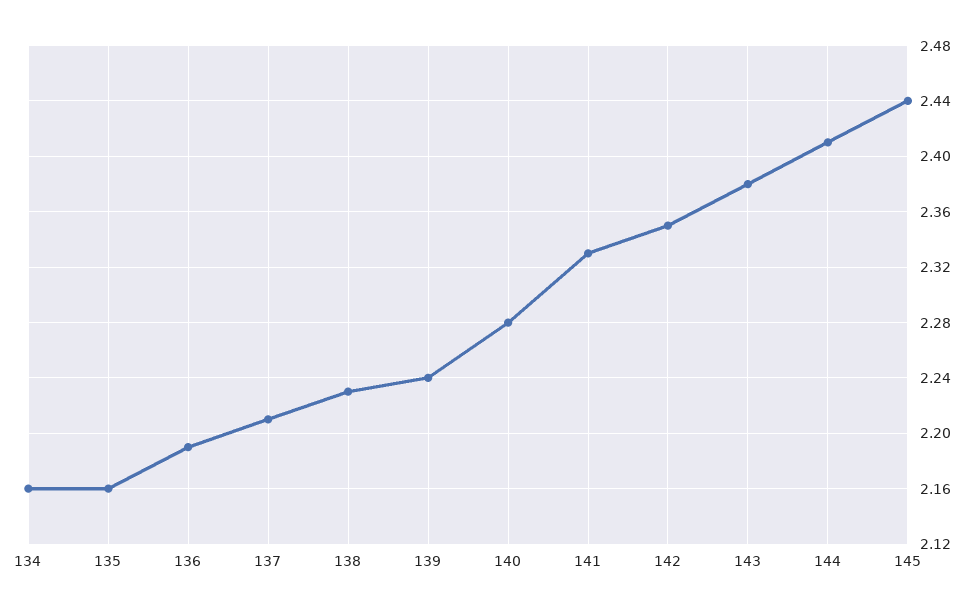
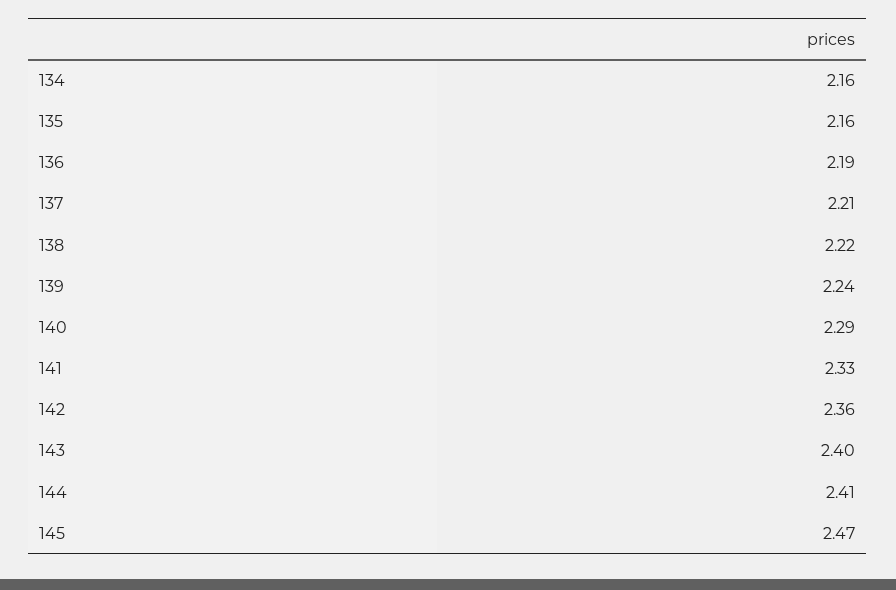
  {
    "134": 2.16,
    "135": 2.16,
    "136": 2.19,
    "137": 2.21,
-   "138": 2.23,
+   "138": 2.22,
    "139": 2.24,
-   "140": 2.28,
+   "140": 2.29,
    "141": 2.33,
-   "142": 2.35,
+   "142": 2.36,
-   "143": 2.38,
+   "143": 2.4,
    "144": 2.41,
-   "145": 2.44
+   "145": 2.47
  }

